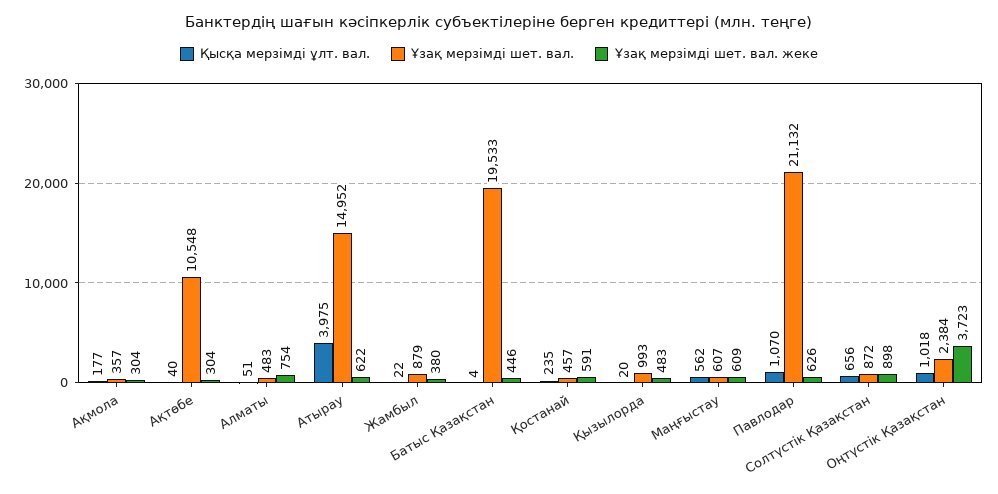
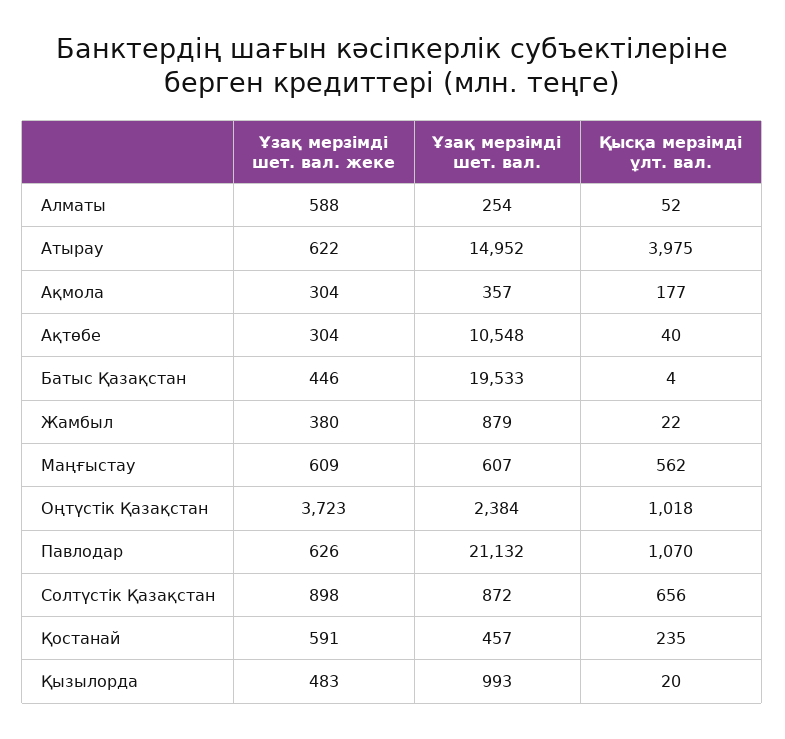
  {
    "Қысқа мерзімді ұлт. вал.": {
      "Ақмола": 177,
      "Ақтөбе": 40,
-     "Алматы": 51,
+     "Алматы": 52,
      "Атырау": 3975,
      "Жамбыл": 22,
      "Батыс Қазақстан": 4,
      "Қостанай": 235,
      "Қызылорда": 20,
      "Маңғыстау": 562,
      "Павлодар": 1070,
      "Солтүстік Қазақстан": 656,
      "Оңтүстік Қазақстан": 1018
    },
    "Ұзақ мерзімді шет. вал.": {
      "Ақмола": 357,
      "Ақтөбе": 10548,
-     "Алматы": 483,
+     "Алматы": 254,
      "Атырау": 14952,
      "Жамбыл": 879,
      "Батыс Қазақстан": 19533,
      "Қостанай": 457,
      "Қызылорда": 993,
      "Маңғыстау": 607,
      "Павлодар": 21132,
      "Солтүстік Қазақстан": 872,
      "Оңтүстік Қазақстан": 2384
    },
    "Ұзақ мерзімді шет. вал. жеке": {
      "Ақмола": 304,
      "Ақтөбе": 304,
-     "Алматы": 754,
+     "Алматы": 588,
      "Атырау": 622,
      "Жамбыл": 380,
      "Батыс Қазақстан": 446,
      "Қостанай": 591,
      "Қызылорда": 483,
      "Маңғыстау": 609,
      "Павлодар": 626,
      "Солтүстік Қазақстан": 898,
      "Оңтүстік Қазақстан": 3723
    }
  }

